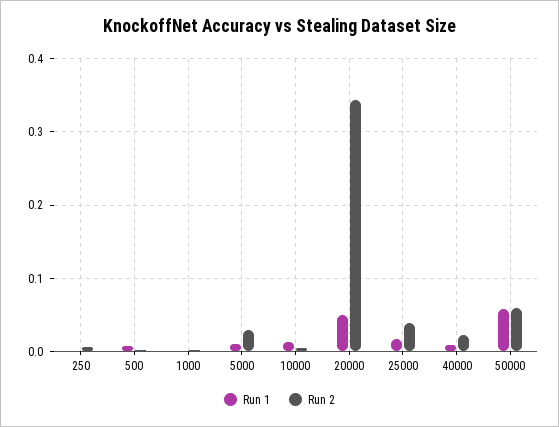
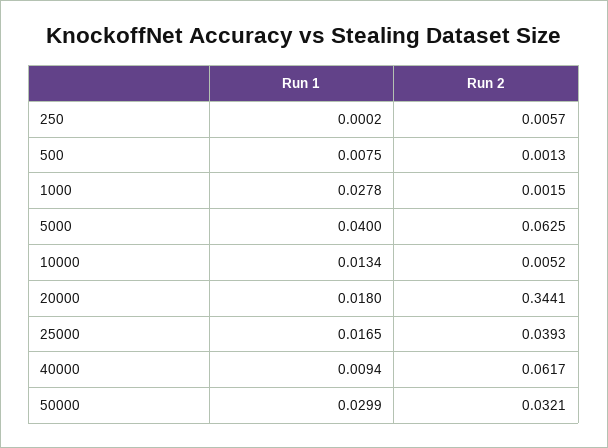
  {
    "Run 1": {
      "250": 0.0002,
      "500": 0.0075,
-     "1000": 0,
+     "1000": 0.0278,
-     "5000": 0.01,
+     "5000": 0.04,
      "10000": 0.0134,
-     "20000": 0.05,
+     "20000": 0.018,
      "25000": 0.0165,
      "40000": 0.0094,
-     "50000": 0.06
+     "50000": 0.0299
    },
    "Run 2": {
      "250": 0.0057,
      "500": 0.0013,
      "1000": 0.0015,
-     "5000": 0.03,
+     "5000": 0.0625,
      "10000": 0.0052,
      "20000": 0.3441,
      "25000": 0.0393,
-     "40000": 0.02,
+     "40000": 0.0617,
-     "50000": 0.06
+     "50000": 0.0321
    }
  }

